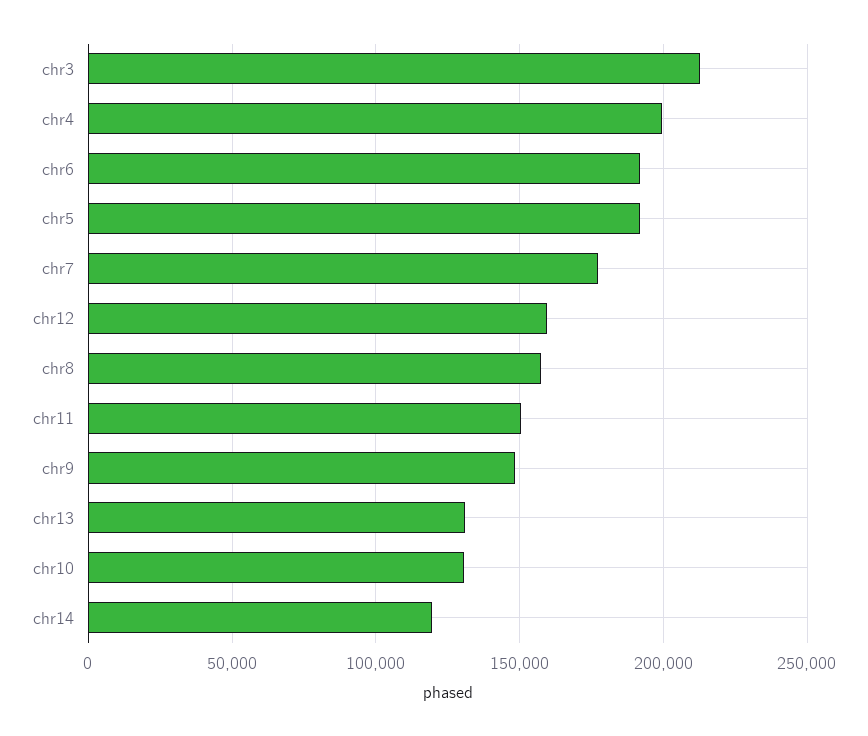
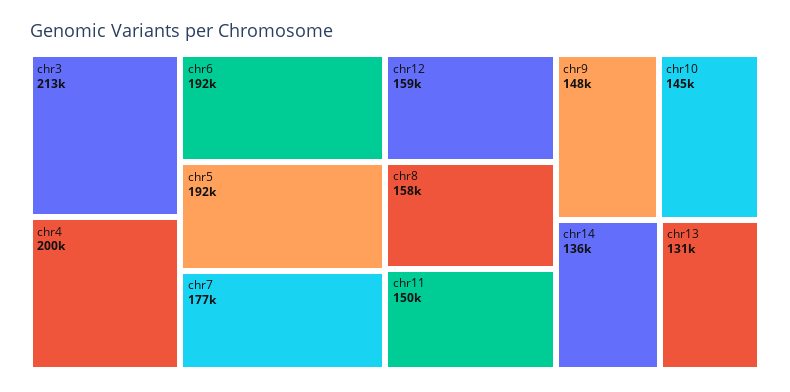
  {
    "chr3": 213000,
    "chr4": 200000,
    "chr6": 192000,
    "chr5": 192000,
    "chr7": 177000,
    "chr12": 159000,
    "chr8": 158000,
    "chr11": 150000,
    "chr9": 148000,
    "chr13": 131000,
-   "chr10": 130000,
+   "chr10": 145000,
-   "chr14": 120000
+   "chr14": 136000
  }

